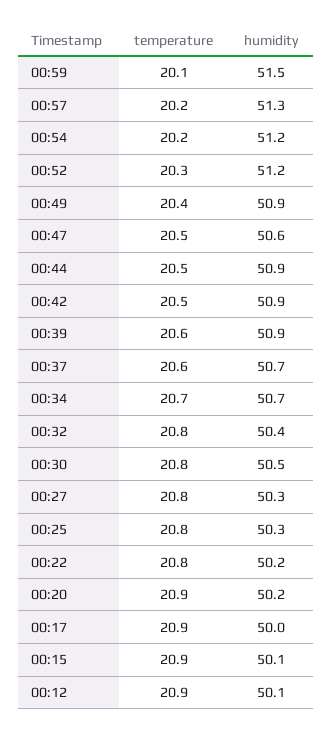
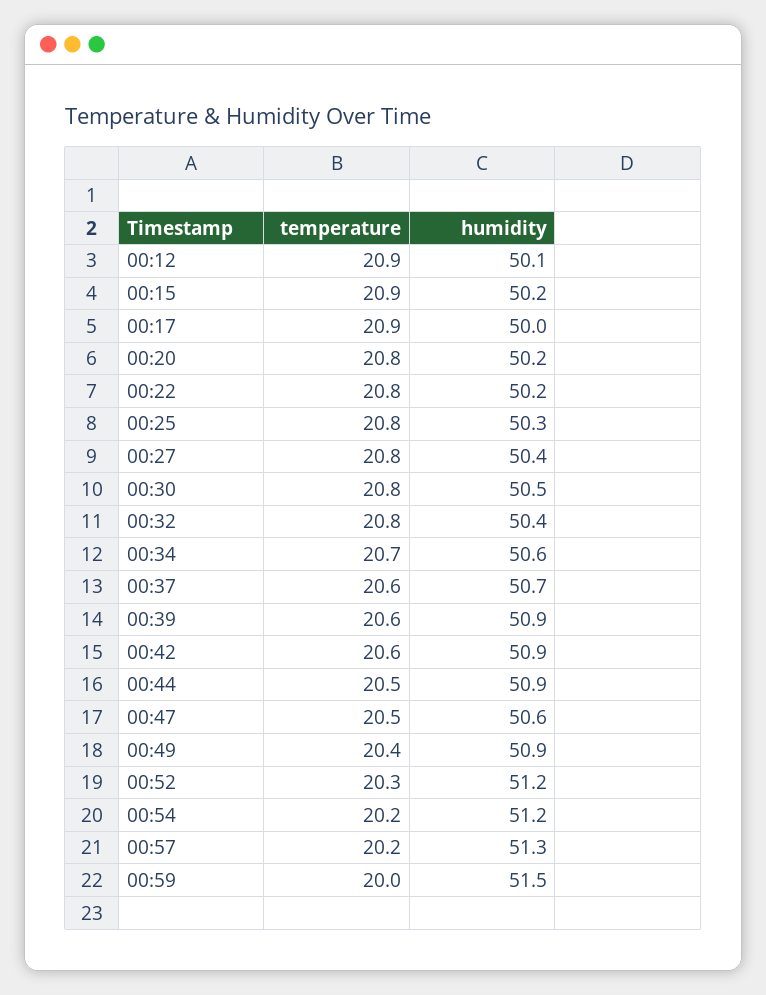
  {
    "temperature": {
-     "00:59": 20.1,
+     "00:59": 20,
      "00:57": 20.2,
      "00:54": 20.2,
      "00:52": 20.3,
      "00:49": 20.4,
      "00:47": 20.5,
      "00:44": 20.5,
-     "00:42": 20.5,
+     "00:42": 20.6,
      "00:39": 20.6,
      "00:37": 20.6,
      "00:34": 20.7,
      "00:32": 20.8,
      "00:30": 20.8,
      "00:27": 20.8,
      "00:25": 20.8,
      "00:22": 20.8,
-     "00:20": 20.9,
+     "00:20": 20.8,
      "00:17": 20.9,
      "00:15": 20.9,
      "00:12": 20.9
    },
    "humidity": {
      "00:59": 51.5,
      "00:57": 51.3,
      "00:54": 51.2,
      "00:52": 51.2,
      "00:49": 50.9,
      "00:47": 50.6,
      "00:44": 50.9,
      "00:42": 50.9,
      "00:39": 50.9,
      "00:37": 50.7,
-     "00:34": 50.7,
+     "00:34": 50.6,
      "00:32": 50.4,
      "00:30": 50.5,
-     "00:27": 50.3,
+     "00:27": 50.4,
      "00:25": 50.3,
      "00:22": 50.2,
      "00:20": 50.2,
      "00:17": 50,
-     "00:15": 50.1,
+     "00:15": 50.2,
      "00:12": 50.1
    }
  }

